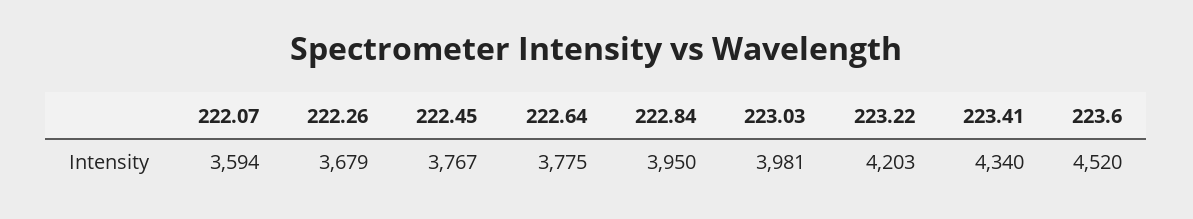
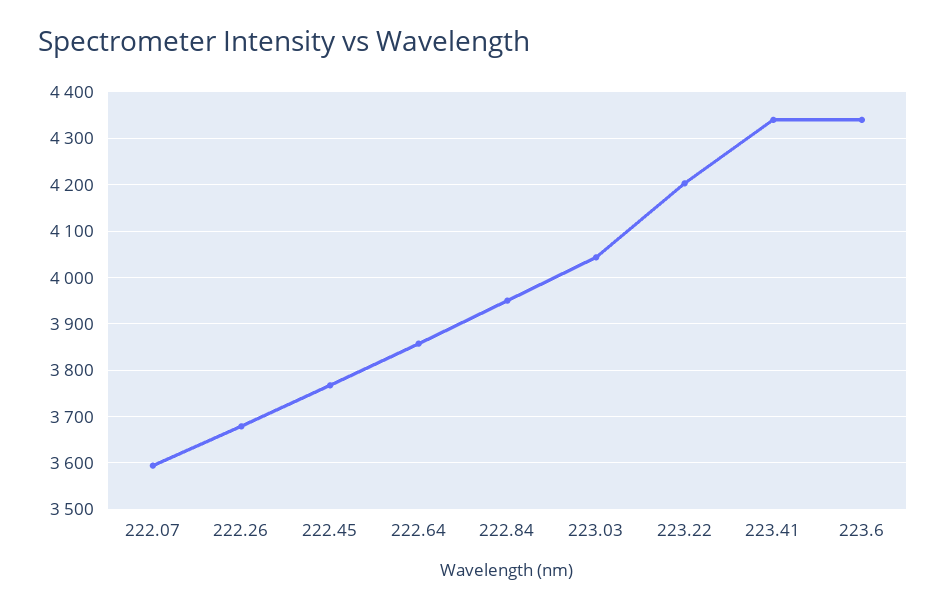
  {
    "222.07": 3594,
    "222.26": 3679,
    "222.45": 3767,
-   "222.64": 3775,
+   "222.64": 3860,
    "222.84": 3950,
-   "223.03": 3981,
+   "223.03": 4040,
    "223.22": 4203,
    "223.41": 4340,
-   "223.6": 4520
+   "223.6": 4340
  }

